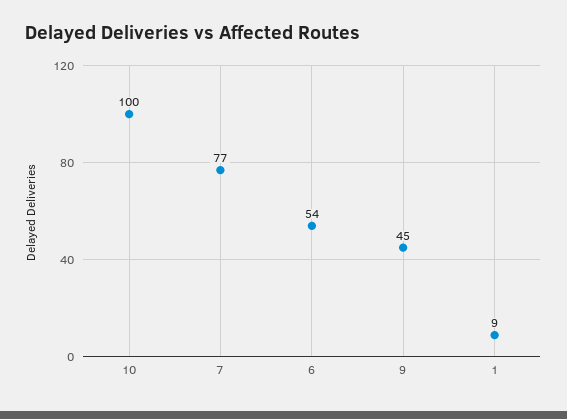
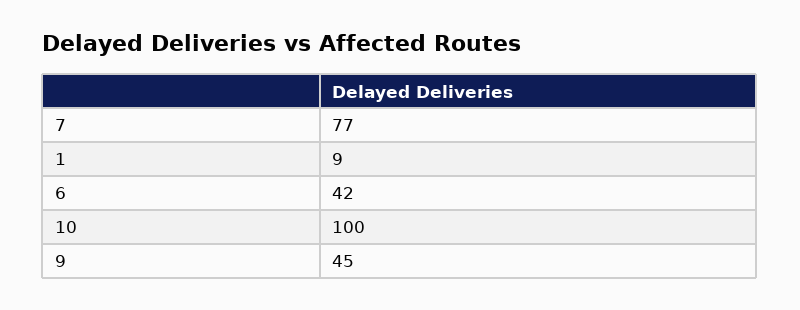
  {
    "10": 100,
    "7": 77,
-   "6": 54,
+   "6": 42,
    "9": 45,
    "1": 9
  }

